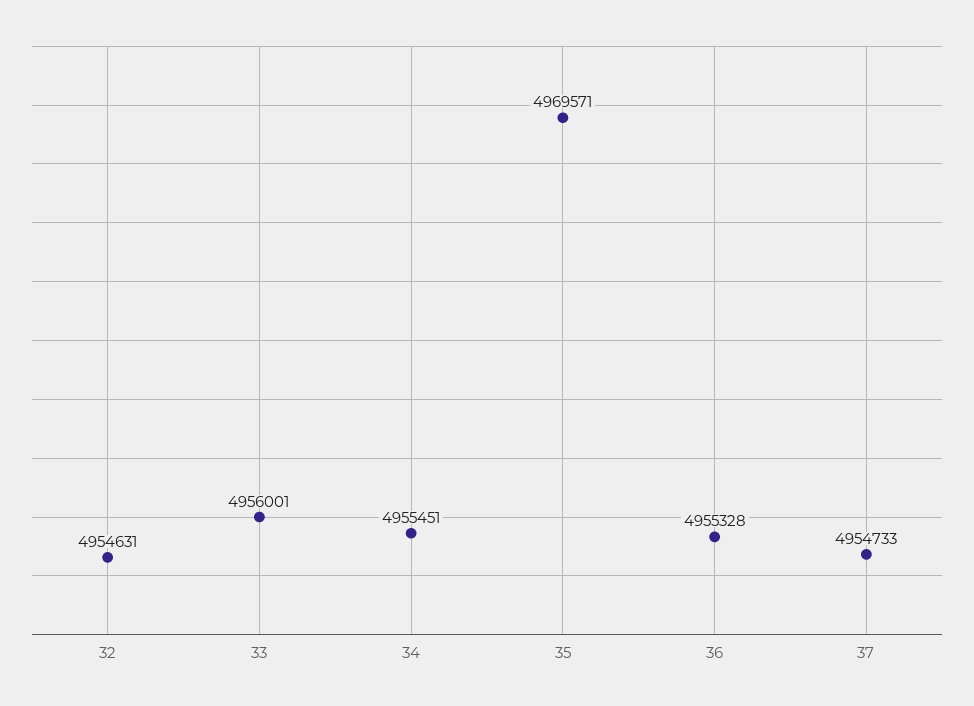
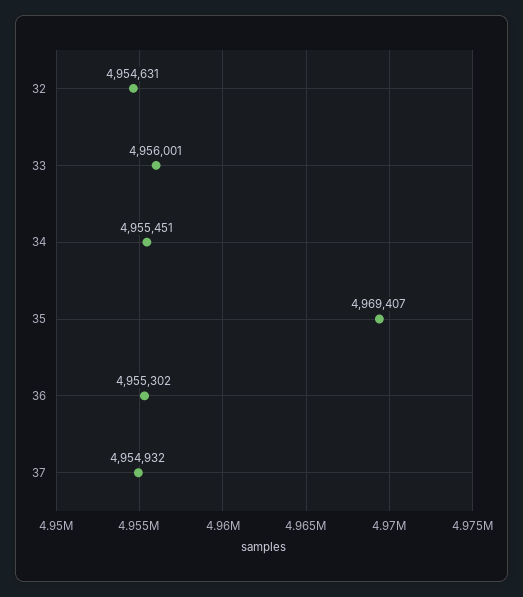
  {
    "32": 4954631,
    "33": 4956001,
    "34": 4955451,
-   "35": 4969571,
+   "35": 4969407,
-   "36": 4955328,
+   "36": 4955302,
-   "37": 4954733
+   "37": 4954932
  }

